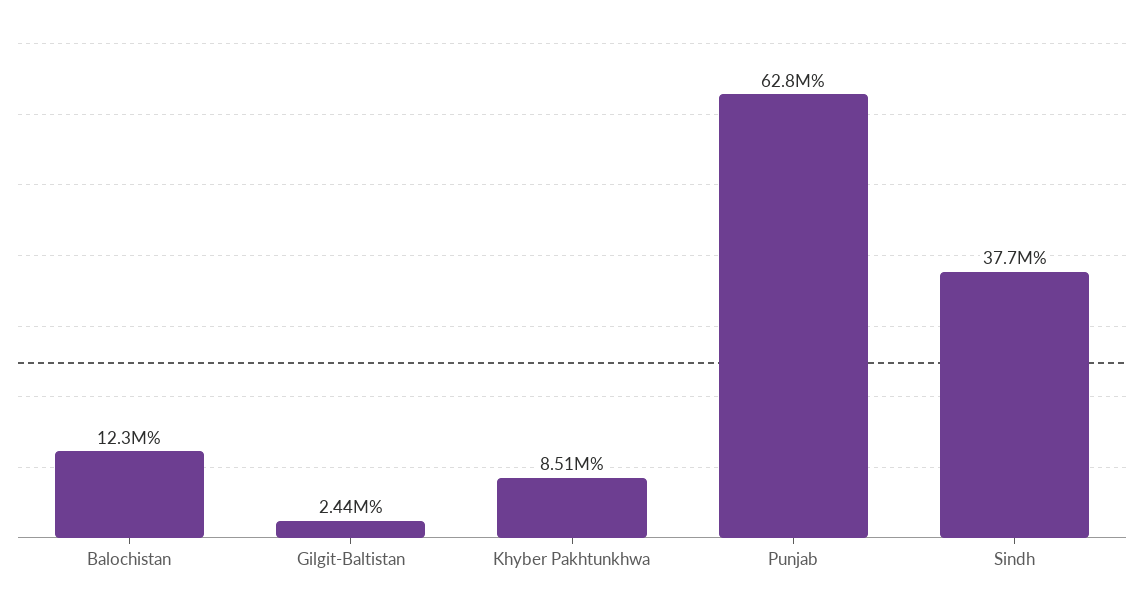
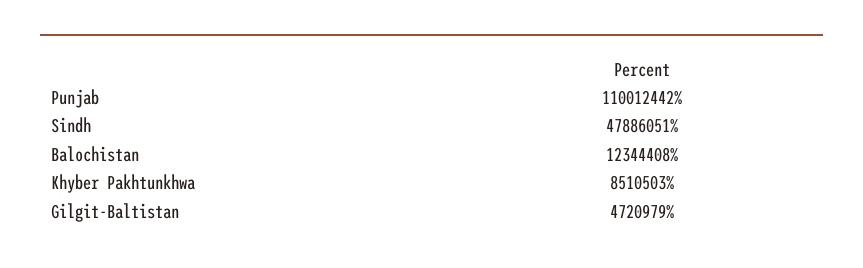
  {
    "Balochistan": 12344408,
-   "Gilgit-Baltistan": 2440000,
+   "Gilgit-Baltistan": 4720979,
    "Khyber Pakhtunkhwa": 8510503,
-   "Punjab": 62800000,
+   "Punjab": 110012442,
-   "Sindh": 37700000
+   "Sindh": 47886051
  }

